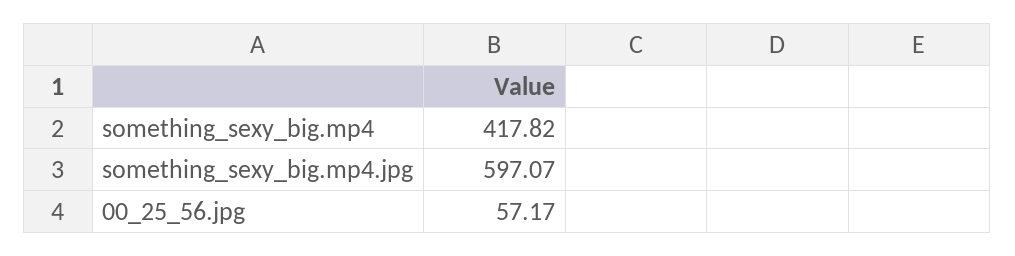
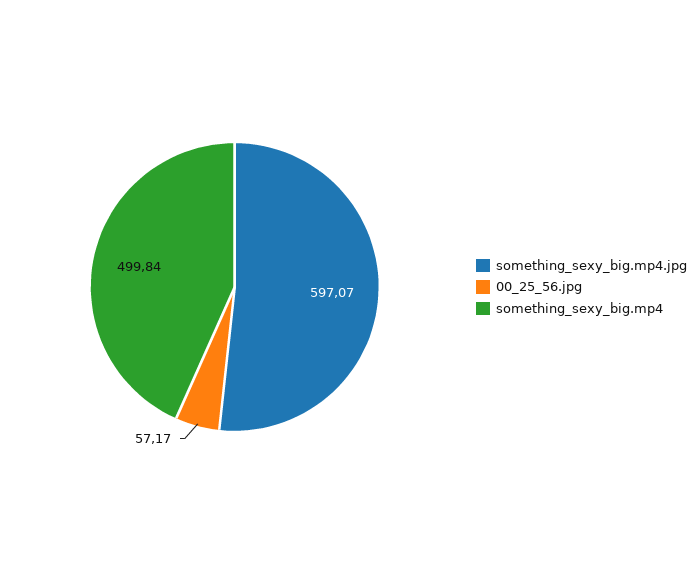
  {
-   "something_sexy_big.mp4": 417.82,
+   "something_sexy_big.mp4": 499.84,
    "something_sexy_big.mp4.jpg": 597.07,
    "00_25_56.jpg": 57.17
  }

